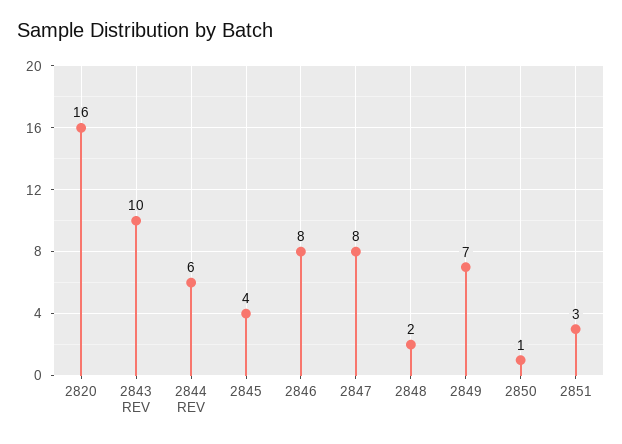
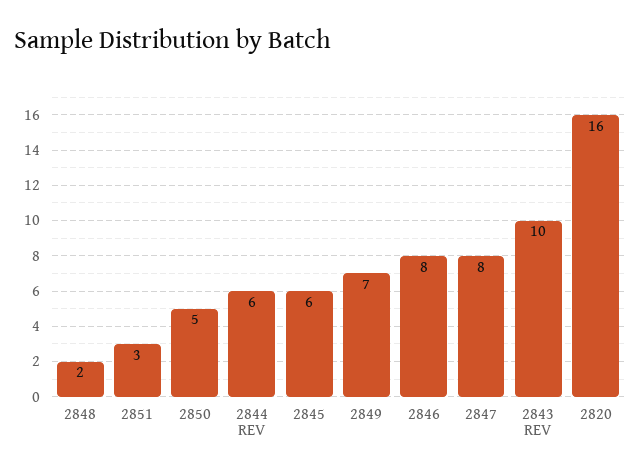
  {
    "2820": 16,
    "2843 REV": 10,
    "2844 REV": 6,
-   "2845": 4,
+   "2845": 6,
    "2846": 8,
    "2847": 8,
    "2848": 2,
    "2849": 7,
-   "2850": 1,
+   "2850": 5,
    "2851": 3
  }

